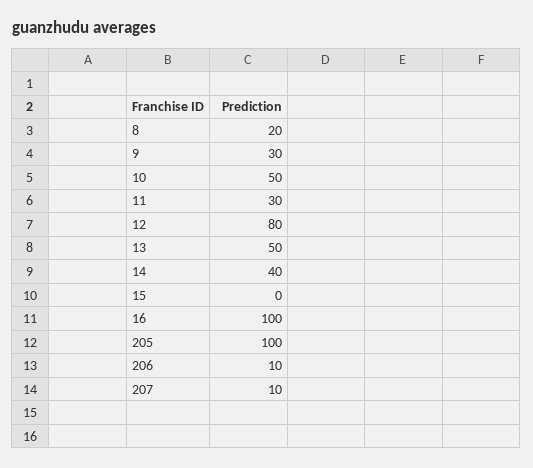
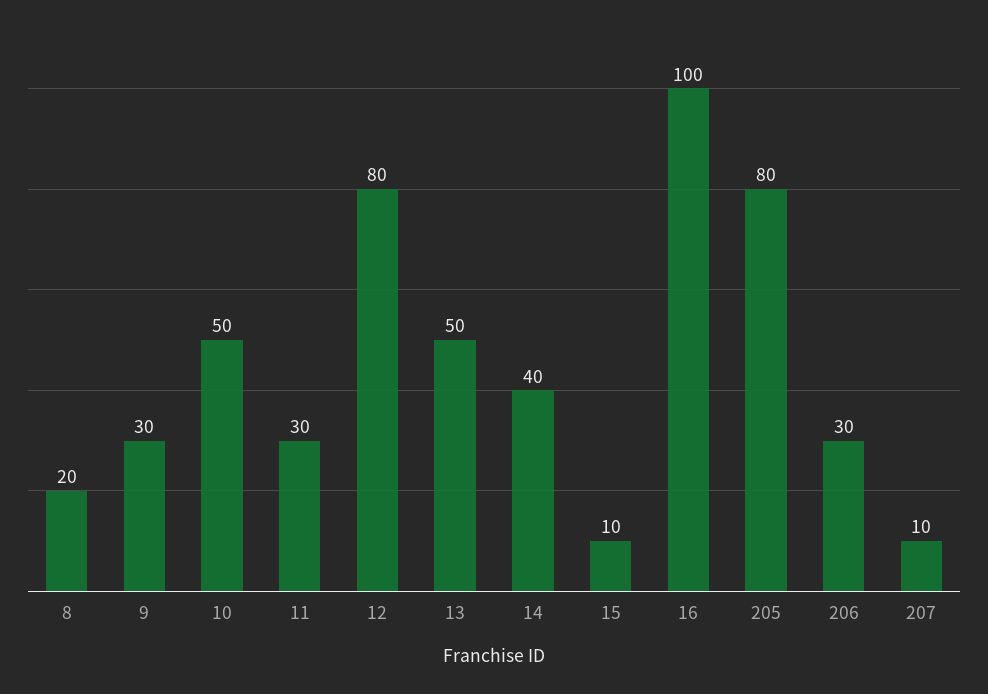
  {
    "8": 20,
    "9": 30,
    "10": 50,
    "11": 30,
    "12": 80,
    "13": 50,
    "14": 40,
-   "15": 0,
+   "15": 10,
    "16": 100,
-   "205": 100,
+   "205": 80,
-   "206": 10,
+   "206": 30,
    "207": 10
  }

